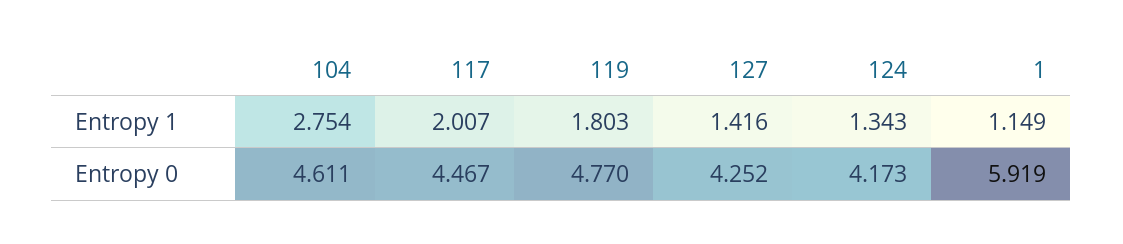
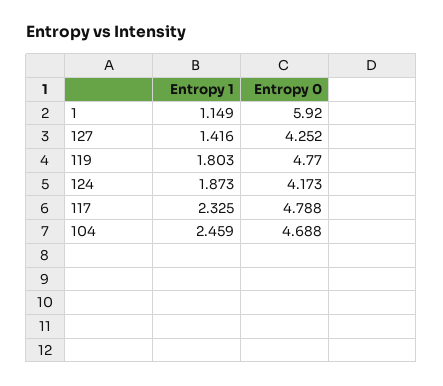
  {
    "104": {
-     "Entropy 1": 2.754,
+     "Entropy 1": 2.459,
-     "Entropy 0": 4.611
+     "Entropy 0": 4.688
    },
    "117": {
-     "Entropy 1": 2.007,
+     "Entropy 1": 2.325,
-     "Entropy 0": 4.467
+     "Entropy 0": 4.788
    },
    "119": {
      "Entropy 1": 1.803,
      "Entropy 0": 4.77
    },
    "127": {
      "Entropy 1": 1.416,
      "Entropy 0": 4.252
    },
    "124": {
-     "Entropy 1": 1.343,
+     "Entropy 1": 1.873,
      "Entropy 0": 4.173
    },
    "1": {
      "Entropy 1": 1.149,
-     "Entropy 0": 5.919
+     "Entropy 0": 5.92
    }
  }

